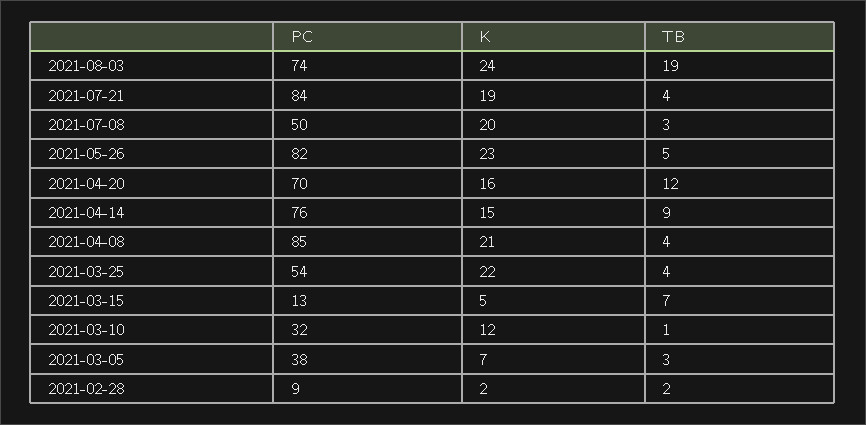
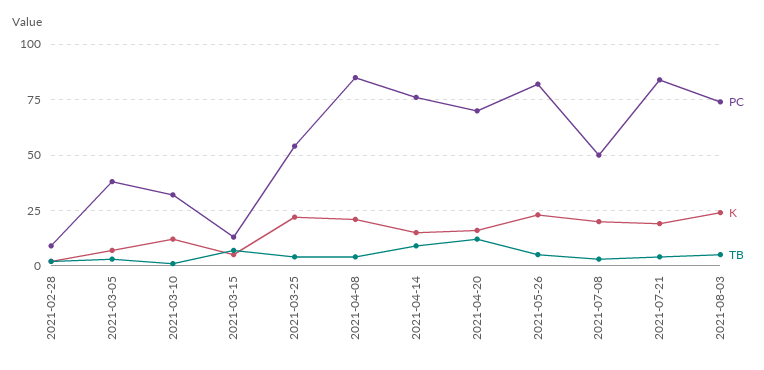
  {
    "PC": {
      "2021-08-03": 74,
      "2021-07-21": 84,
      "2021-07-08": 50,
      "2021-05-26": 82,
      "2021-04-20": 70,
      "2021-04-14": 76,
      "2021-04-08": 85,
      "2021-03-25": 54,
      "2021-03-15": 13,
      "2021-03-10": 32,
      "2021-03-05": 38,
      "2021-02-28": 9
    },
    "K": {
      "2021-08-03": 24,
      "2021-07-21": 19,
      "2021-07-08": 20,
      "2021-05-26": 23,
      "2021-04-20": 16,
      "2021-04-14": 15,
      "2021-04-08": 21,
      "2021-03-25": 22,
      "2021-03-15": 5,
      "2021-03-10": 12,
      "2021-03-05": 7,
      "2021-02-28": 2
    },
    "TB": {
-     "2021-08-03": 19,
+     "2021-08-03": 5,
      "2021-07-21": 4,
      "2021-07-08": 3,
      "2021-05-26": 5,
      "2021-04-20": 12,
      "2021-04-14": 9,
      "2021-04-08": 4,
      "2021-03-25": 4,
      "2021-03-15": 7,
      "2021-03-10": 1,
      "2021-03-05": 3,
      "2021-02-28": 2
    }
  }

